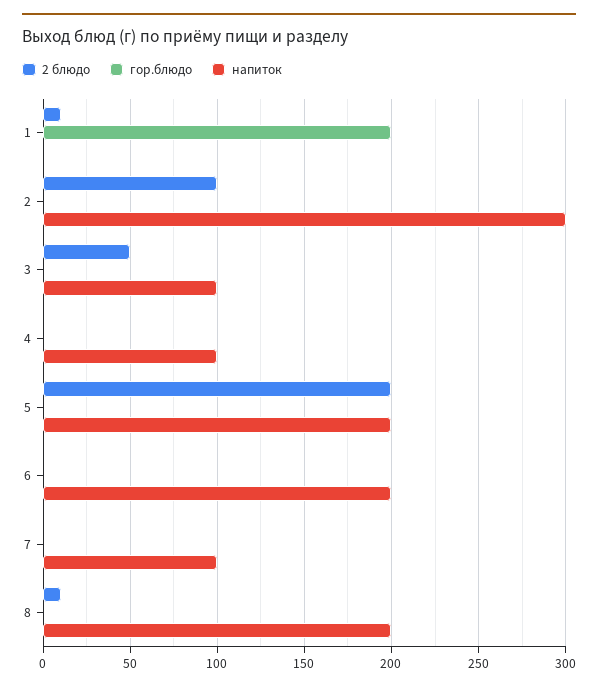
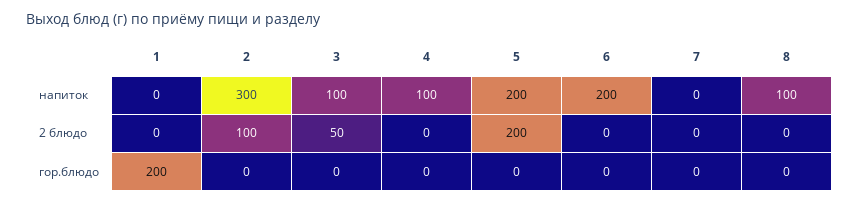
  {
    "2 блюдо": {
-     "1": 10,
+     "1": 0,
      "2": 100,
      "3": 50,
      "4": 0,
      "5": 200,
      "6": 0,
      "7": 0,
-     "8": 10
+     "8": 0
    },
    "гор.блюдо": {
      "1": 200,
      "2": 0,
      "3": 0,
      "4": 0,
      "5": 0,
      "6": 0,
      "7": 0,
      "8": 0
    },
    "напиток": {
      "1": 0,
      "2": 300,
      "3": 100,
      "4": 100,
      "5": 200,
      "6": 200,
-     "7": 100,
+     "7": 0,
-     "8": 200
+     "8": 100
    }
  }

